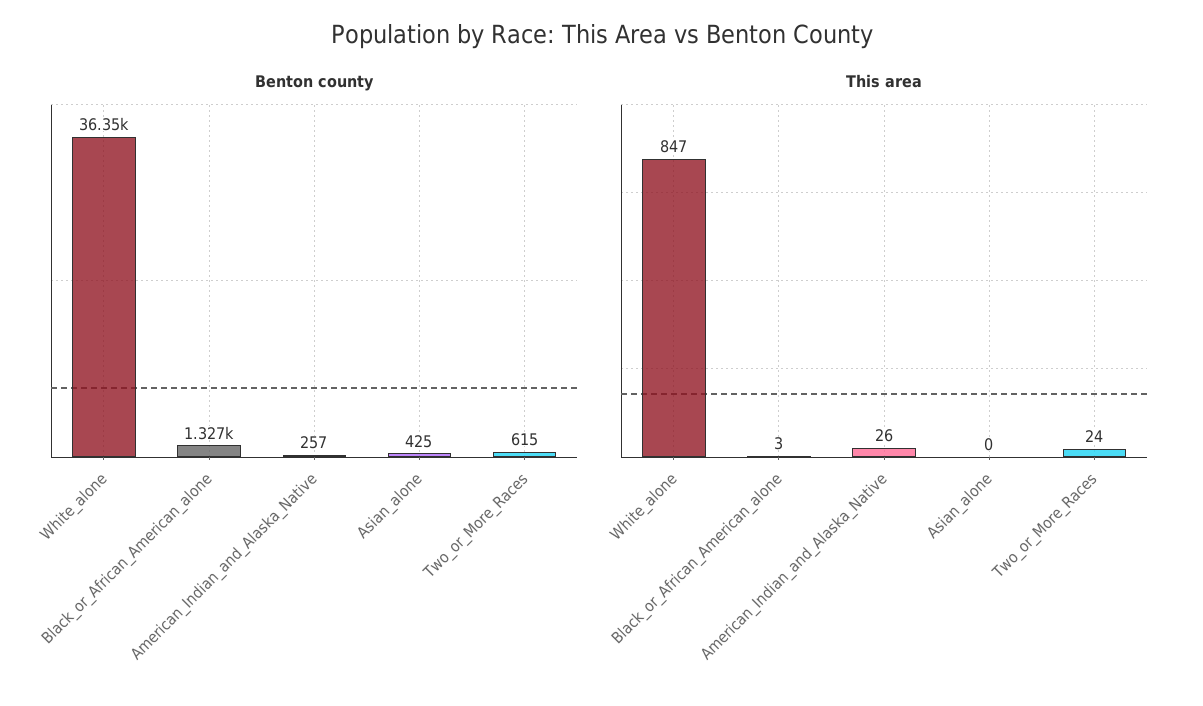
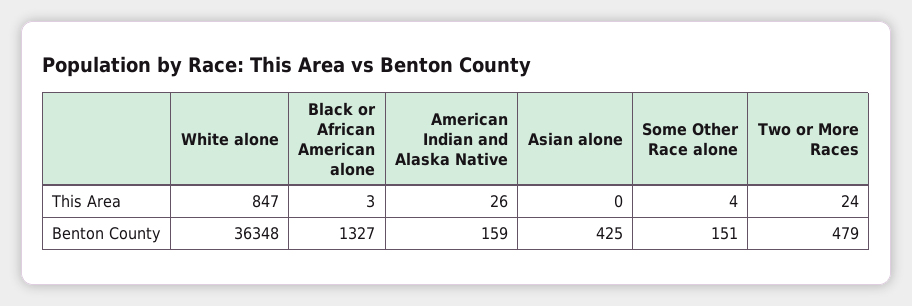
  {
    "Benton county": {
      "White_alone": 36348,
      "Black_or_African_American_alone": 1327,
-     "American_Indian_and_Alaska_Native": 257,
+     "American_Indian_and_Alaska_Native": 159,
      "Asian_alone": 425,
-     "Two_or_More_Races": 615
+     "Two_or_More_Races": 479,
+     "Some Other Race alone": 151
    },
    "This area": {
      "White_alone": 847,
      "Black_or_African_American_alone": 3,
      "American_Indian_and_Alaska_Native": 26,
      "Asian_alone": 0,
-     "Two_or_More_Races": 24
+     "Two_or_More_Races": 24,
+     "Some Other Race alone": 4
    }
  }

